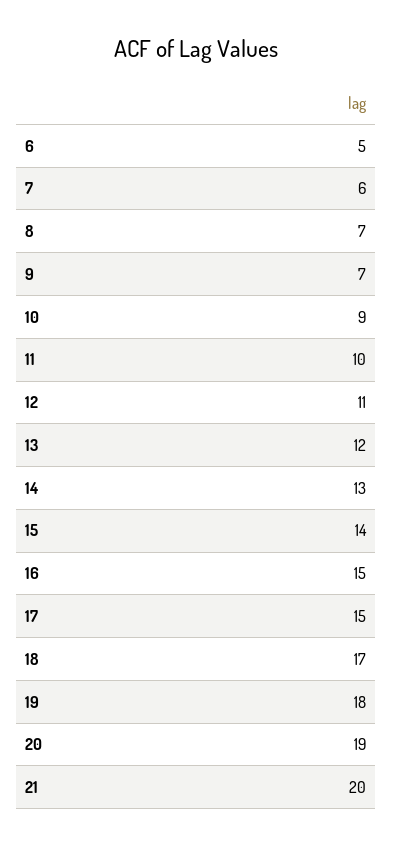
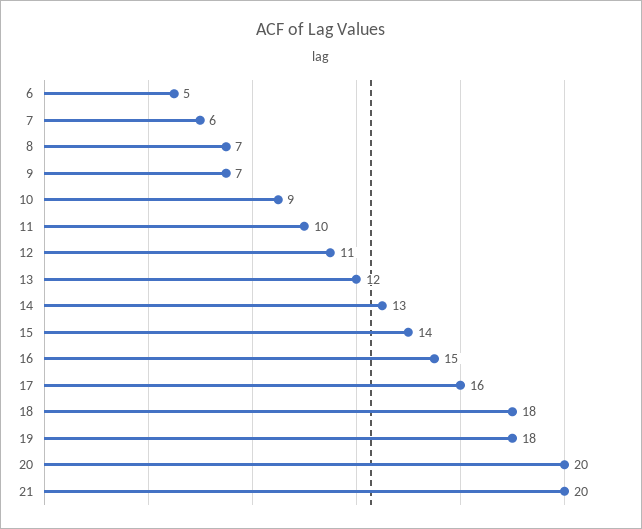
  {
    "6": 5,
    "7": 6,
    "8": 7,
    "9": 7,
    "10": 9,
    "11": 10,
    "12": 11,
    "13": 12,
    "14": 13,
    "15": 14,
    "16": 15,
-   "17": 15,
+   "17": 16,
-   "18": 17,
+   "18": 18,
    "19": 18,
-   "20": 19,
+   "20": 20,
    "21": 20
  }

